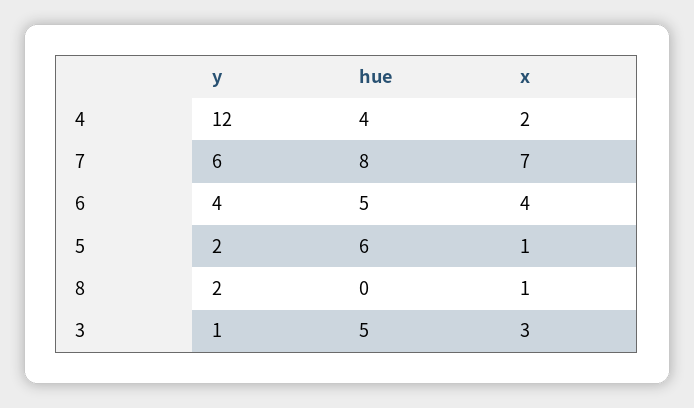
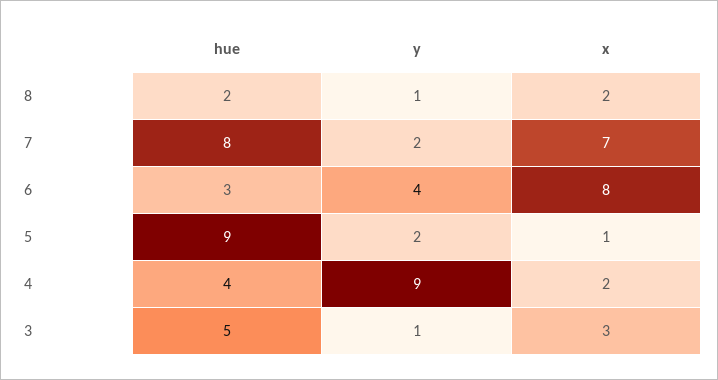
  {
    "y": {
-     "4": 12,
+     "4": 9,
-     "7": 6,
+     "7": 2,
      "6": 4,
      "5": 2,
-     "8": 2,
+     "8": 1,
      "3": 1
    },
    "hue": {
      "4": 4,
      "7": 8,
-     "6": 5,
+     "6": 3,
-     "5": 6,
+     "5": 9,
-     "8": 0,
+     "8": 2,
      "3": 5
    },
    "x": {
      "4": 2,
      "7": 7,
-     "6": 4,
+     "6": 8,
      "5": 1,
-     "8": 1,
+     "8": 2,
      "3": 3
    }
  }

